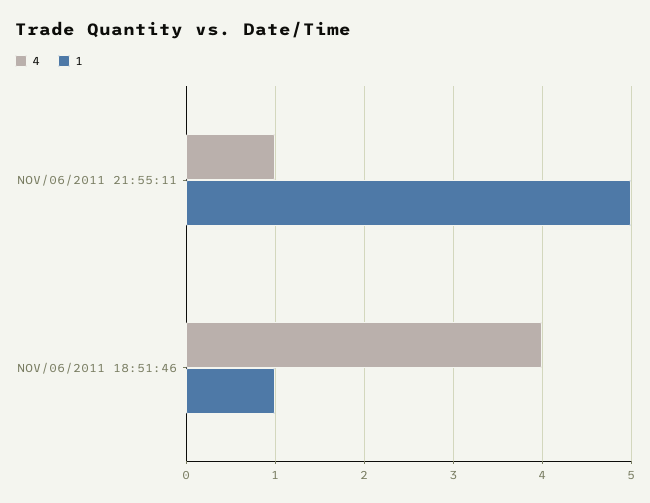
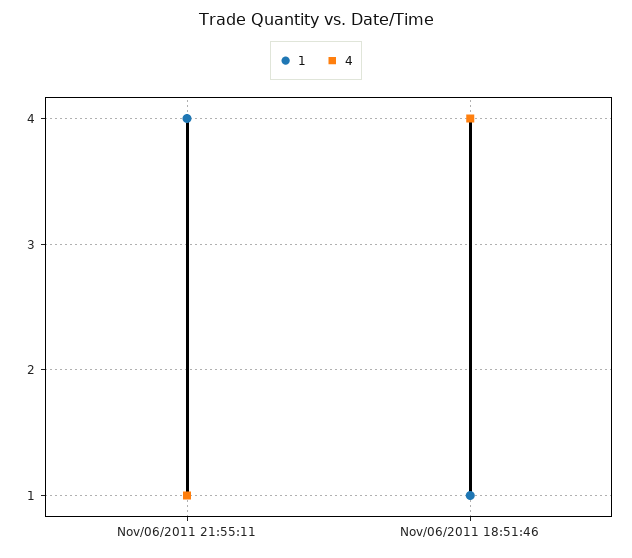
  {
    "4": {
      "NOV/06/2011 21:55:11": 1,
      "NOV/06/2011 18:51:46": 4
    },
    "1": {
-     "NOV/06/2011 21:55:11": 5,
+     "NOV/06/2011 21:55:11": 4,
      "NOV/06/2011 18:51:46": 1
    }
  }

